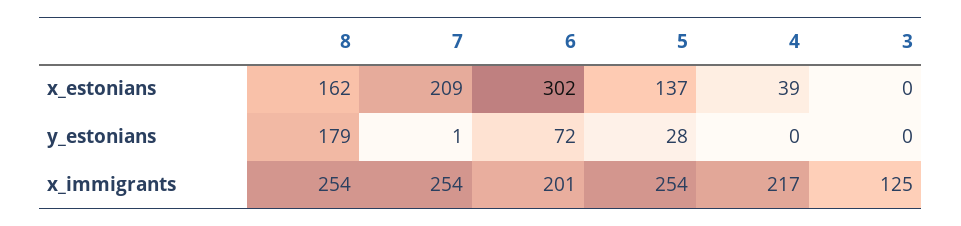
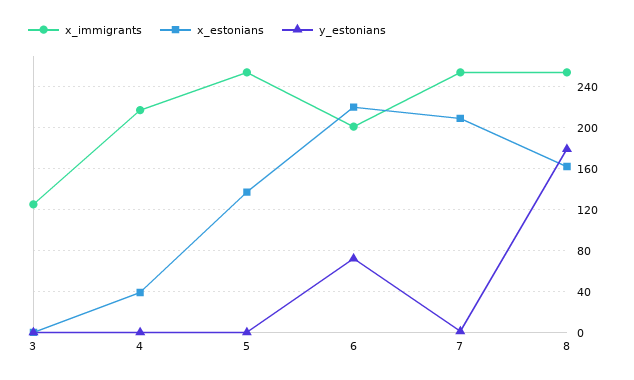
  {
    "x_estonians": {
      "8": 162,
      "7": 209,
-     "6": 302,
+     "6": 220,
      "5": 137,
      "4": 39,
      "3": 0
    },
    "y_estonians": {
      "8": 179,
      "7": 1,
      "6": 72,
-     "5": 28,
+     "5": 0,
      "4": 0,
      "3": 0
    },
    "x_immigrants": {
      "8": 254,
      "7": 254,
      "6": 201,
      "5": 254,
      "4": 217,
      "3": 125
    }
  }

